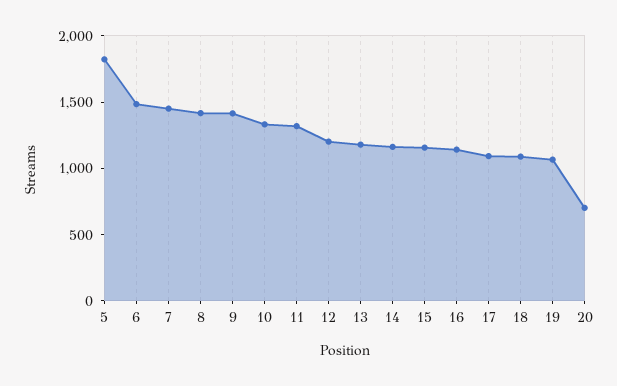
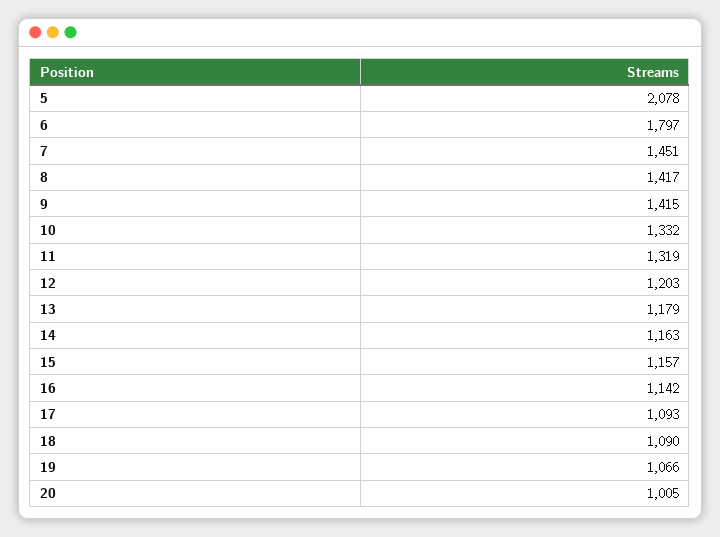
  {
-   "5": 1800,
+   "5": 2078,
-   "6": 1500,
+   "6": 1797,
    "7": 1451,
    "8": 1417,
    "9": 1415,
    "10": 1332,
    "11": 1319,
    "12": 1203,
    "13": 1179,
    "14": 1163,
    "15": 1157,
    "16": 1142,
    "17": 1093,
    "18": 1090,
    "19": 1066,
-   "20": 700
+   "20": 1005
  }

